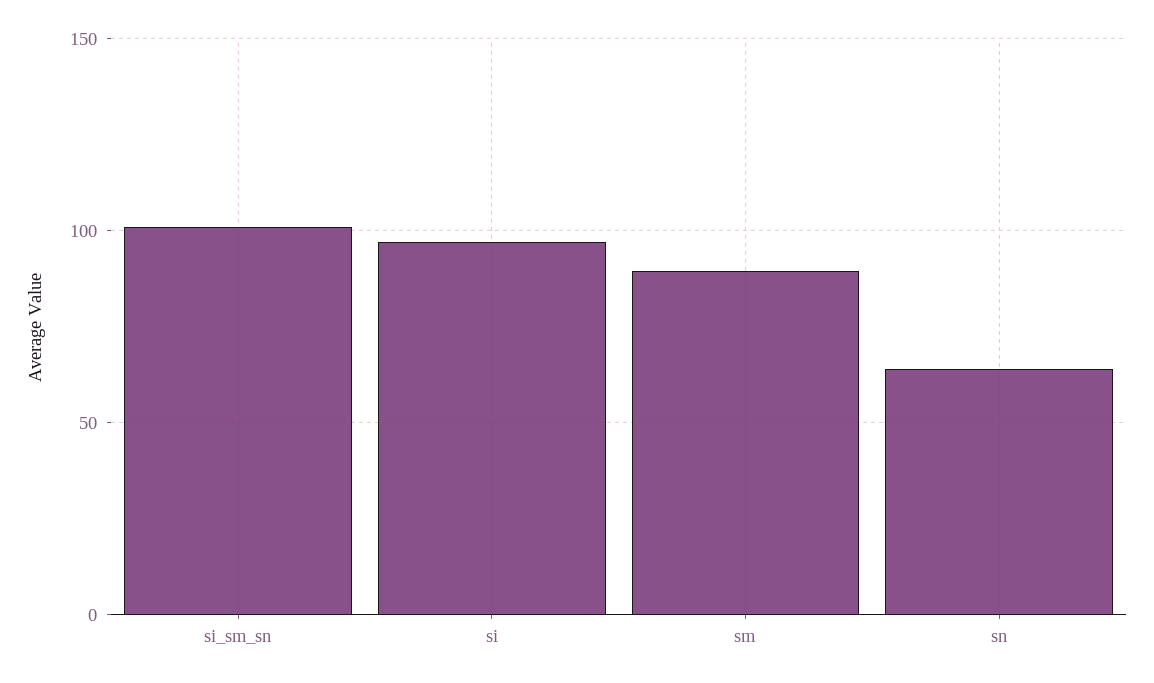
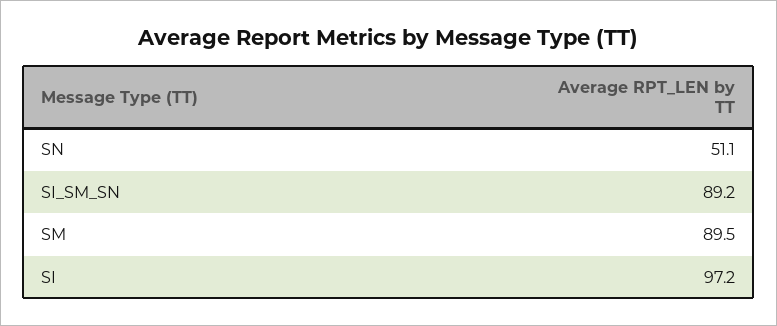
  {
-   "si_sm_sn": 100,
+   "si_sm_sn": 89.2,
    "si": 97.2,
    "sm": 89.5,
-   "sn": 65
+   "sn": 51.1
  }

